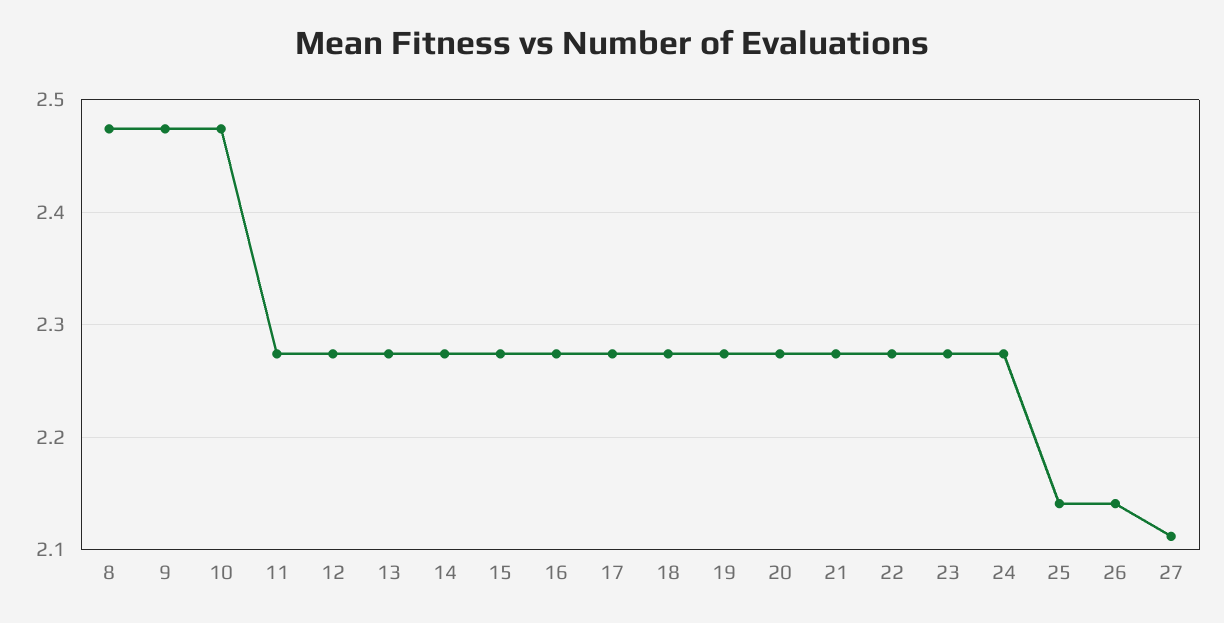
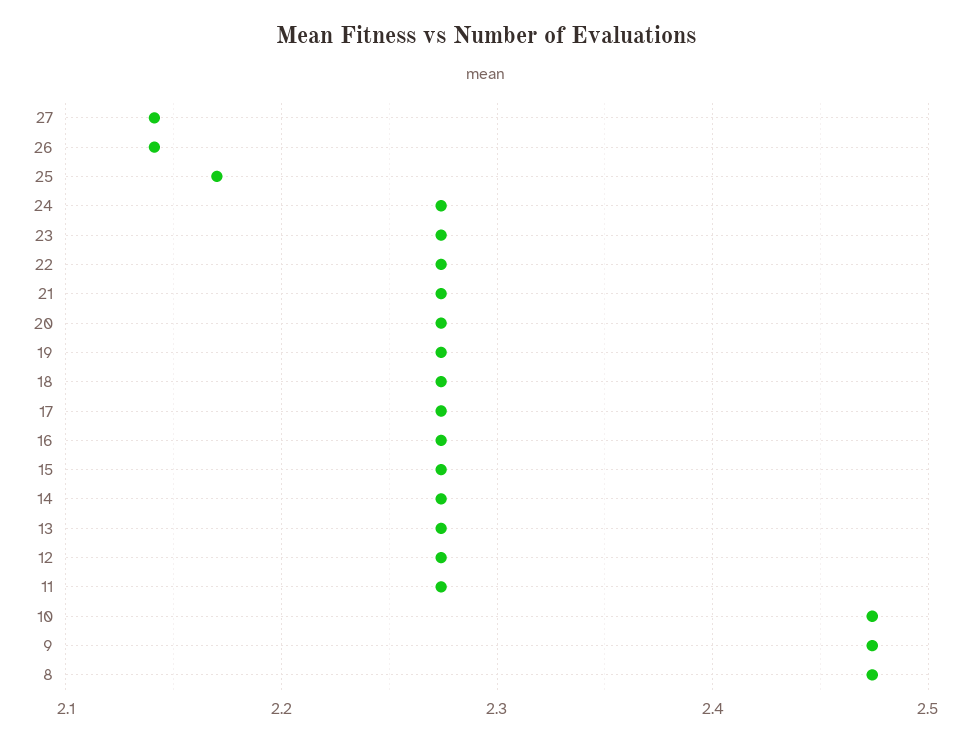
  {
    "8": 2.47,
    "9": 2.47,
    "10": 2.47,
    "11": 2.27,
    "12": 2.27,
    "13": 2.27,
    "14": 2.27,
    "15": 2.27,
    "16": 2.27,
    "17": 2.27,
    "18": 2.27,
    "19": 2.27,
    "20": 2.27,
    "21": 2.27,
    "22": 2.27,
    "23": 2.27,
    "24": 2.27,
-   "25": 2.14,
+   "25": 2.17,
    "26": 2.14,
-   "27": 2.11
+   "27": 2.14
  }

